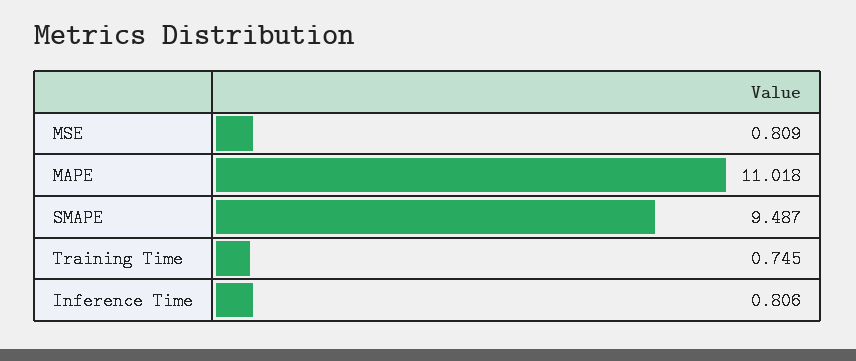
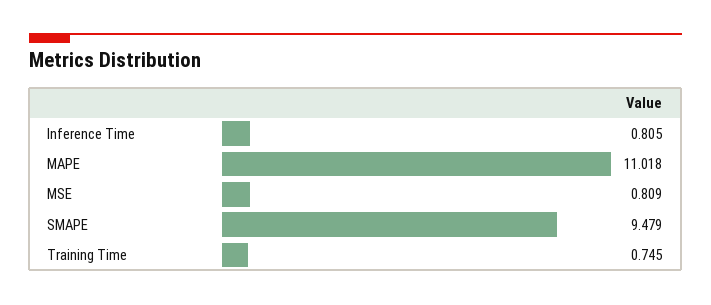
  {
    "MSE": 0.809,
    "MAPE": 11.018,
-   "SMAPE": 9.487,
+   "SMAPE": 9.479,
    "Training Time": 0.745,
-   "Inference Time": 0.806
+   "Inference Time": 0.805
  }

